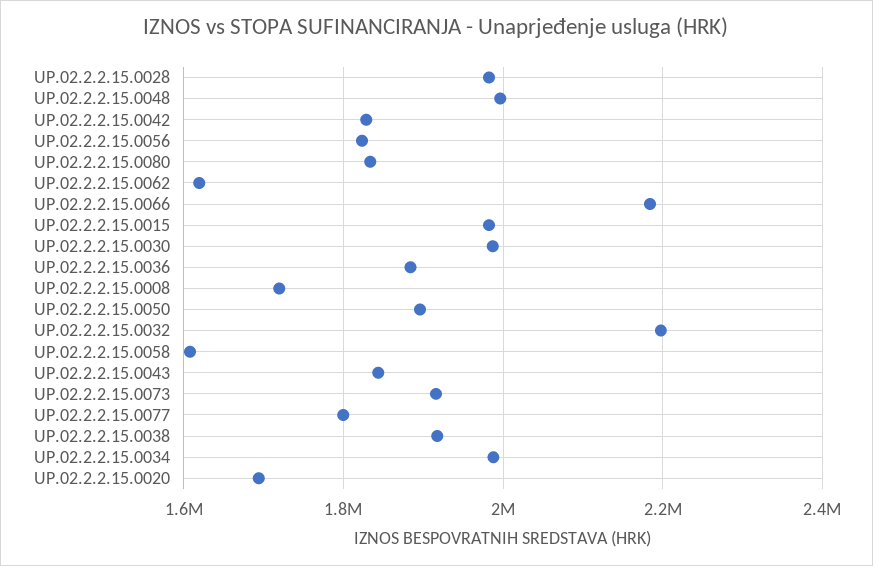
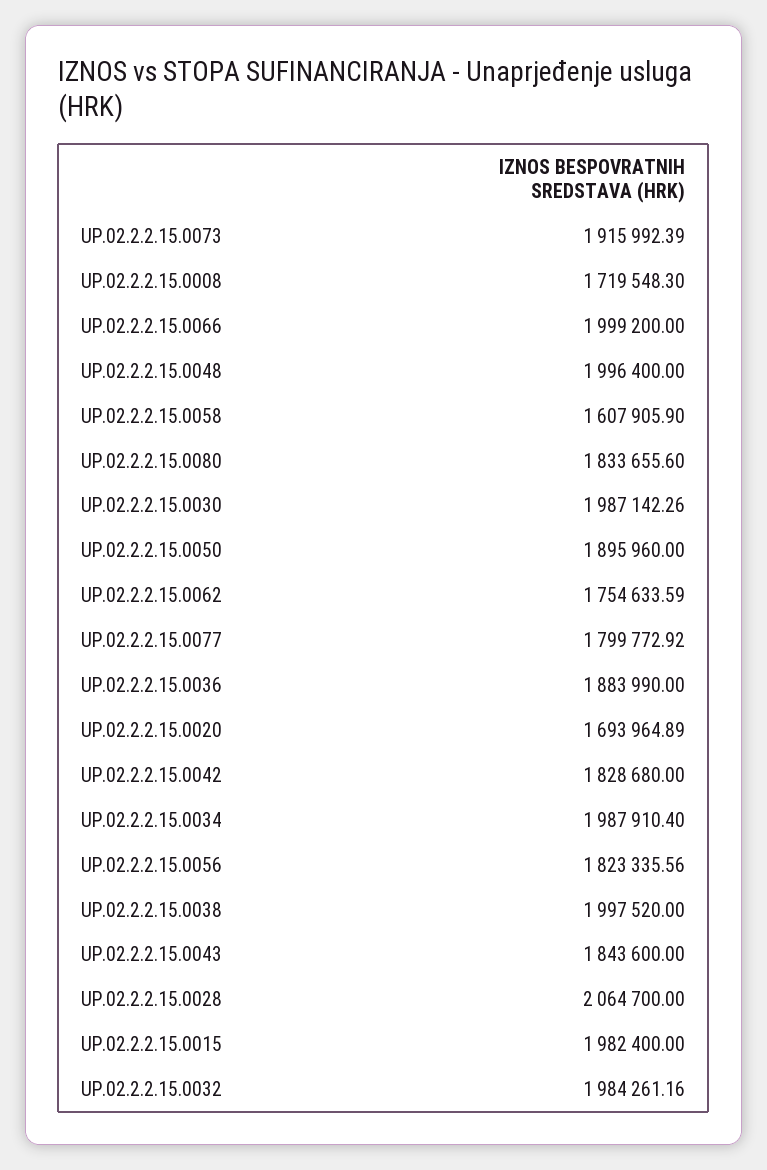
  {
-   "UP.02.2.2.15.0028": 1980000,
+   "UP.02.2.2.15.0028": 2064700,
    "UP.02.2.2.15.0048": 1996400,
    "UP.02.2.2.15.0042": 1828680,
    "UP.02.2.2.15.0056": 1823335.56,
    "UP.02.2.2.15.0080": 1833655.6,
-   "UP.02.2.2.15.0062": 1620000,
+   "UP.02.2.2.15.0062": 1754633.59,
-   "UP.02.2.2.15.0066": 2180000,
+   "UP.02.2.2.15.0066": 1999200,
    "UP.02.2.2.15.0015": 1982400,
    "UP.02.2.2.15.0030": 1987142.26,
    "UP.02.2.2.15.0036": 1883990,
    "UP.02.2.2.15.0008": 1719548.3,
    "UP.02.2.2.15.0050": 1895960,
-   "UP.02.2.2.15.0032": 2200000,
+   "UP.02.2.2.15.0032": 1984261.16,
    "UP.02.2.2.15.0058": 1607905.9,
    "UP.02.2.2.15.0043": 1843600,
    "UP.02.2.2.15.0073": 1915992.39,
    "UP.02.2.2.15.0077": 1799772.92,
-   "UP.02.2.2.15.0038": 1920000,
+   "UP.02.2.2.15.0038": 1997520,
    "UP.02.2.2.15.0034": 1987910.4,
    "UP.02.2.2.15.0020": 1693964.89
  }

